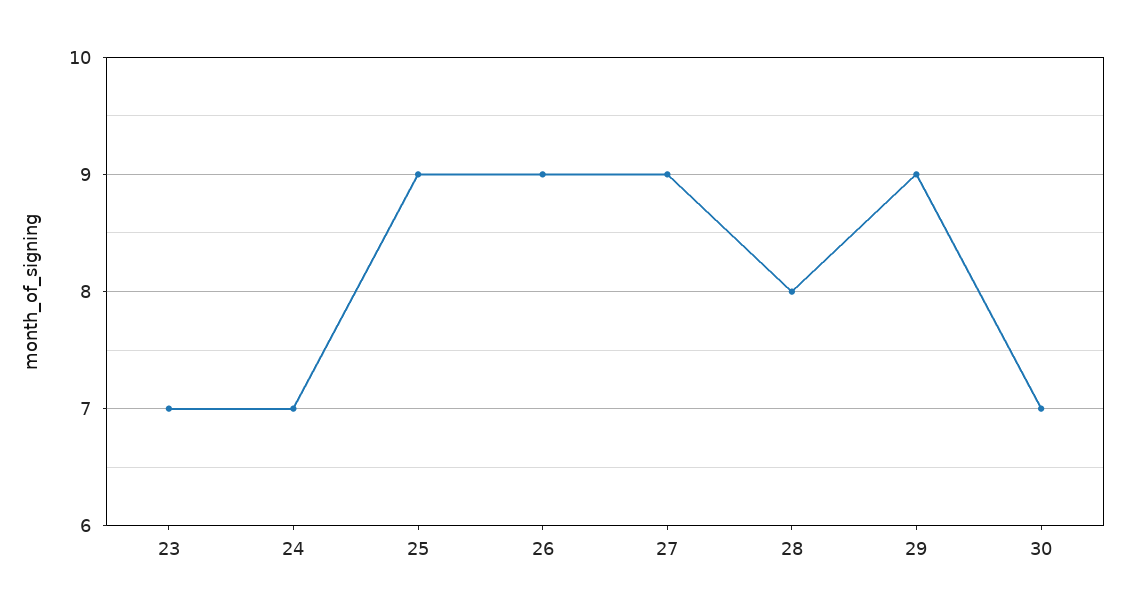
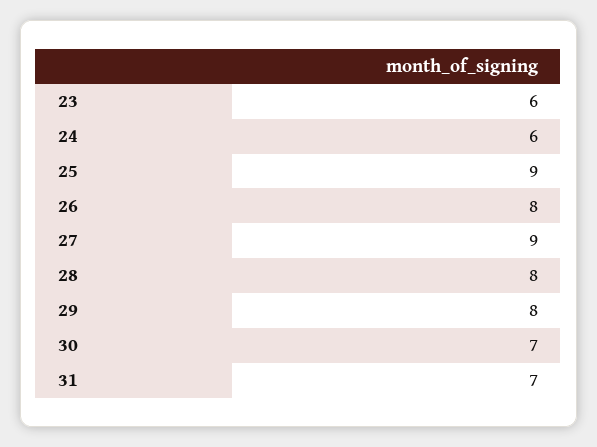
  {
-   "23": 7,
+   "23": 6,
-   "24": 7,
+   "24": 6,
    "25": 9,
-   "26": 9,
+   "26": 8,
    "27": 9,
    "28": 8,
-   "29": 9,
+   "29": 8,
-   "30": 7
+   "30": 7,
+   "31": 7
  }

